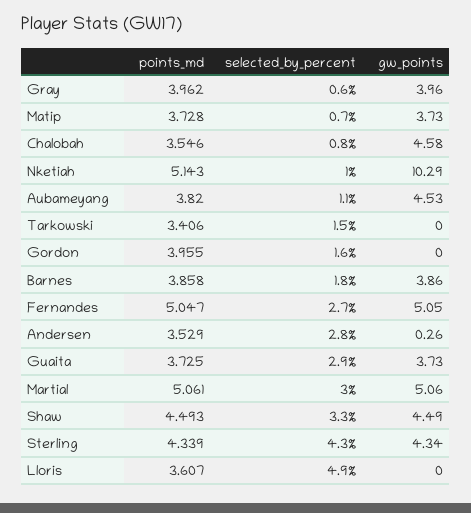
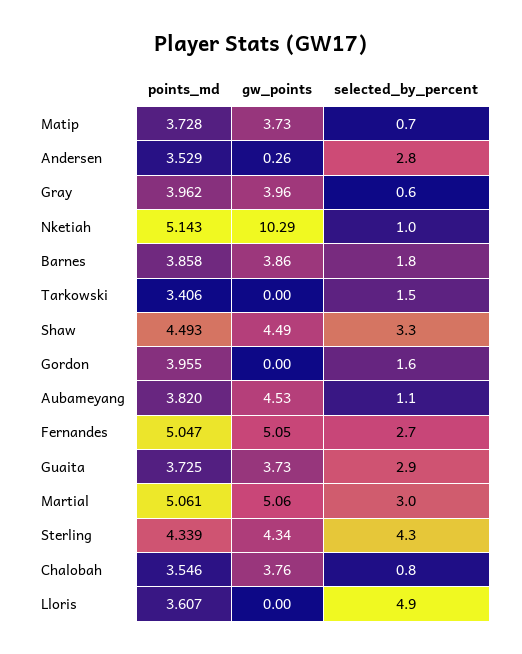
  {
    "points_md": {
      "Gray": 3.962,
      "Matip": 3.728,
      "Chalobah": 3.546,
      "Nketiah": 5.143,
      "Aubameyang": 3.82,
      "Tarkowski": 3.406,
      "Gordon": 3.955,
      "Barnes": 3.858,
      "Fernandes": 5.047,
      "Andersen": 3.529,
      "Guaita": 3.725,
      "Martial": 5.061,
      "Shaw": 4.493,
      "Sterling": 4.339,
      "Lloris": 3.607
    },
    "selected_by_percent": {
      "Gray": 0.6,
      "Matip": 0.7,
      "Chalobah": 0.8,
      "Nketiah": 1,
      "Aubameyang": 1.1,
      "Tarkowski": 1.5,
      "Gordon": 1.6,
      "Barnes": 1.8,
      "Fernandes": 2.7,
      "Andersen": 2.8,
      "Guaita": 2.9,
      "Martial": 3,
      "Shaw": 3.3,
      "Sterling": 4.3,
      "Lloris": 4.9
    },
    "gw_points": {
      "Gray": 3.96,
      "Matip": 3.73,
-     "Chalobah": 4.58,
+     "Chalobah": 3.76,
      "Nketiah": 10.29,
      "Aubameyang": 4.53,
      "Tarkowski": 0,
      "Gordon": 0,
      "Barnes": 3.86,
      "Fernandes": 5.05,
      "Andersen": 0.26,
      "Guaita": 3.73,
      "Martial": 5.06,
      "Shaw": 4.49,
      "Sterling": 4.34,
      "Lloris": 0
    }
  }

